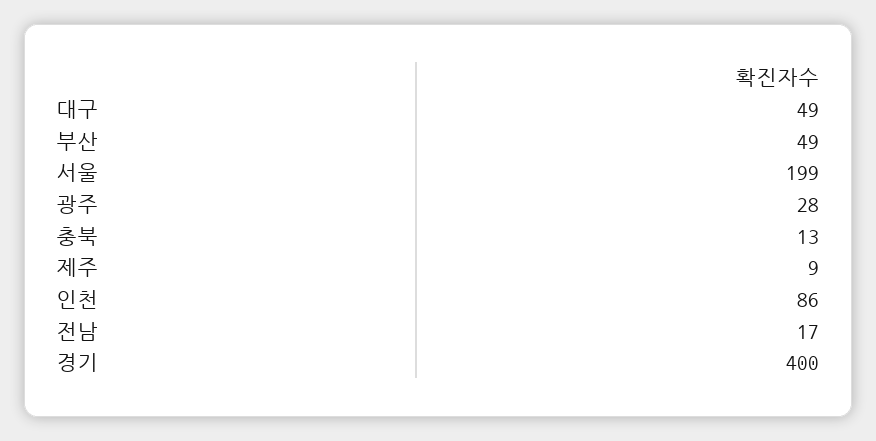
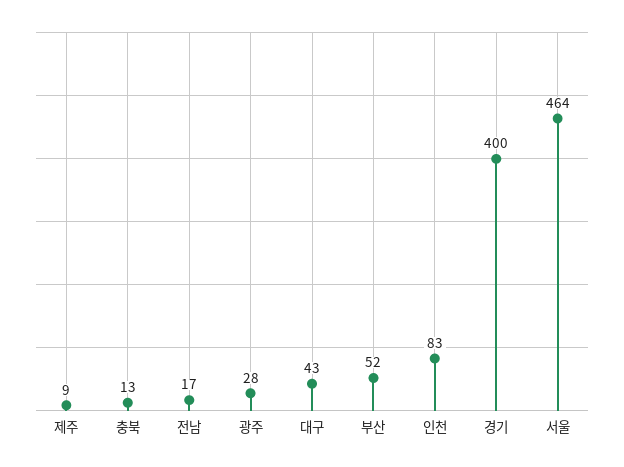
  {
-   "대구": 49,
+   "대구": 43,
-   "부산": 49,
+   "부산": 52,
-   "서울": 199,
+   "서울": 464,
    "광주": 28,
    "충북": 13,
    "제주": 9,
-   "인천": 86,
+   "인천": 83,
    "전남": 17,
    "경기": 400
  }

